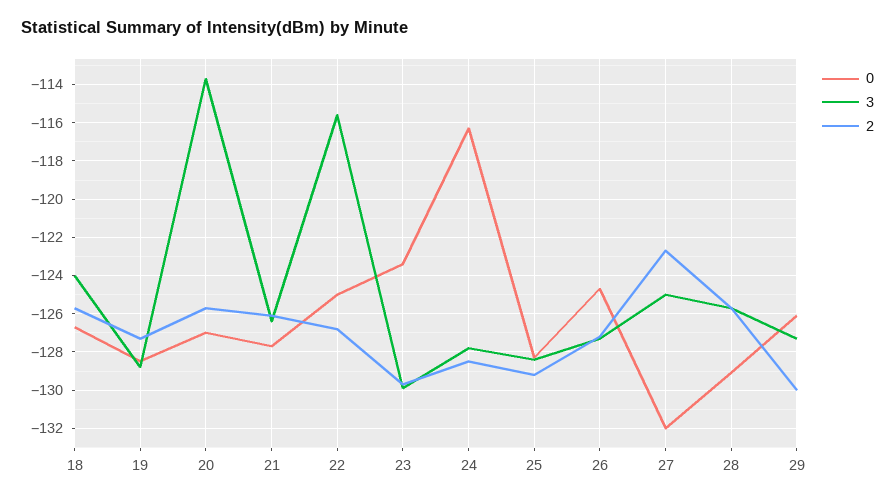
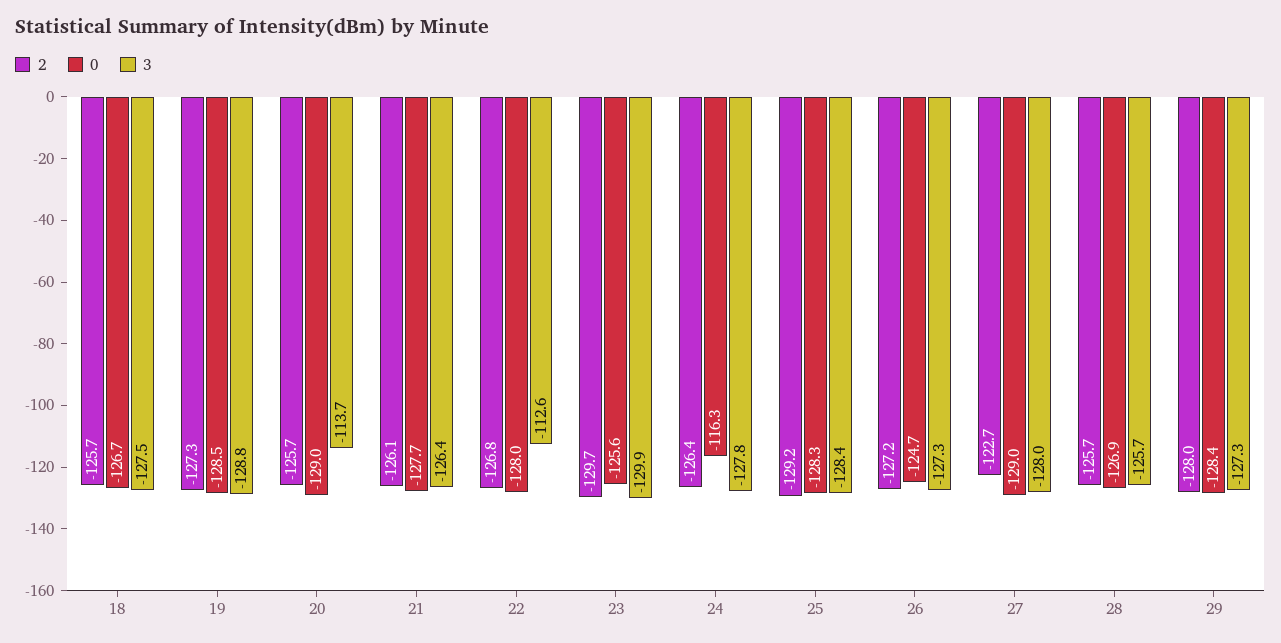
  {
    "0": {
      "18": -126.7,
      "19": -128.5,
-     "20": -127,
+     "20": -129,
      "21": -127.7,
-     "22": -125,
+     "22": -128,
-     "23": -123.5,
+     "23": -125.6,
      "24": -116.3,
      "25": -128.3,
      "26": -124.7,
-     "27": -132,
+     "27": -129,
-     "28": -129,
+     "28": -126.9,
-     "29": -126
+     "29": -128.4
    },
    "3": {
-     "18": -124,
+     "18": -127.5,
      "19": -128.8,
      "20": -113.7,
      "21": -126.4,
-     "22": -115.5,
+     "22": -112.6,
      "23": -129.9,
      "24": -127.8,
      "25": -128.4,
      "26": -127.3,
-     "27": -125,
+     "27": -128,
      "28": -125.7,
      "29": -127.3
    },
    "2": {
      "18": -125.7,
      "19": -127.3,
      "20": -125.7,
      "21": -126.1,
      "22": -126.8,
      "23": -129.7,
-     "24": -128.5,
+     "24": -126.4,
      "25": -129.2,
      "26": -127.2,
      "27": -122.7,
      "28": -125.7,
-     "29": -130
+     "29": -128
    }
  }

